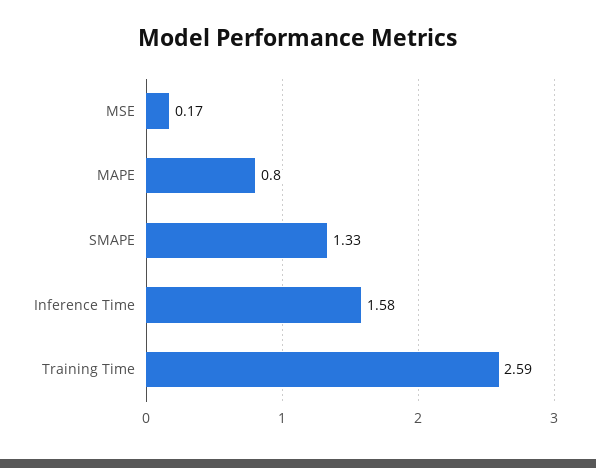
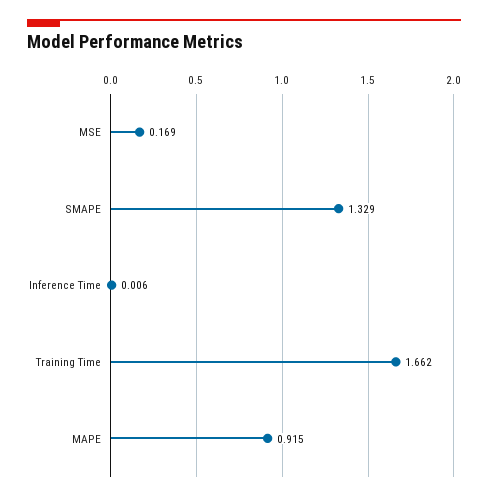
  {
    "MSE": 0.169,
-   "MAPE": 0.8,
+   "MAPE": 0.915,
    "SMAPE": 1.329,
-   "Inference Time": 1.58,
+   "Inference Time": 0.006,
-   "Training Time": 2.59
+   "Training Time": 1.662
  }

